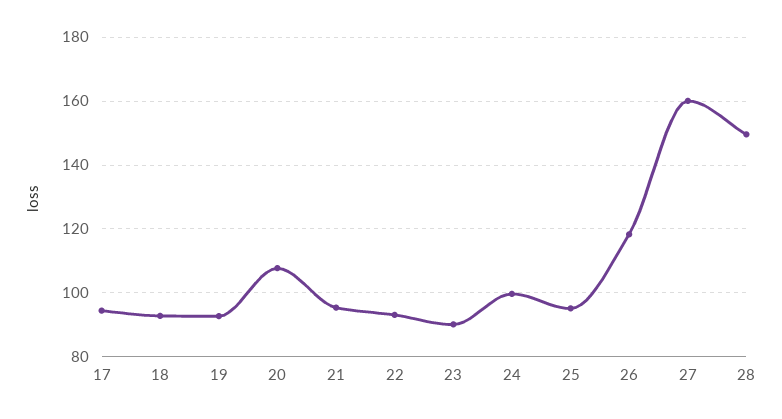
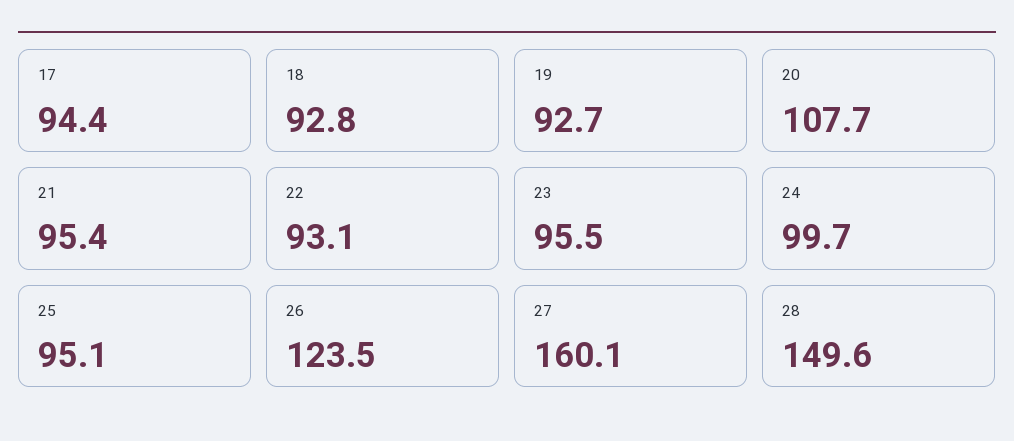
  {
    "17": 94.4,
    "18": 92.8,
    "19": 92.7,
    "20": 107.7,
    "21": 95.4,
    "22": 93.1,
-   "23": 90,
+   "23": 95.5,
    "24": 99.7,
    "25": 95.1,
-   "26": 118,
+   "26": 123.5,
    "27": 160.1,
    "28": 149.6
  }

